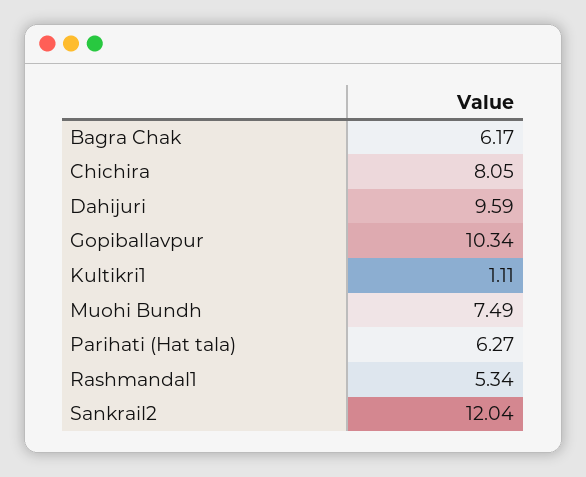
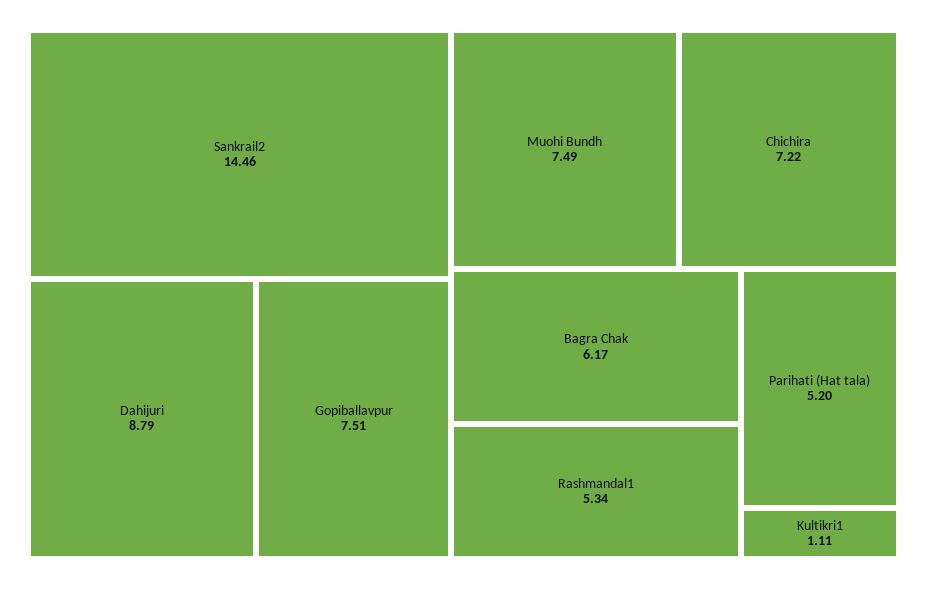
  {
    "Bagra Chak": 6.17,
-   "Chichira": 8.05,
+   "Chichira": 7.22,
-   "Dahijuri": 9.59,
+   "Dahijuri": 8.79,
-   "Gopiballavpur": 10.34,
+   "Gopiballavpur": 7.51,
    "Kultikri1": 1.11,
    "Muohi Bundh": 7.49,
-   "Parihati (Hat tala)": 6.27,
+   "Parihati (Hat tala)": 5.2,
    "Rashmandal1": 5.34,
-   "Sankrail2": 12.04
+   "Sankrail2": 14.46
  }

